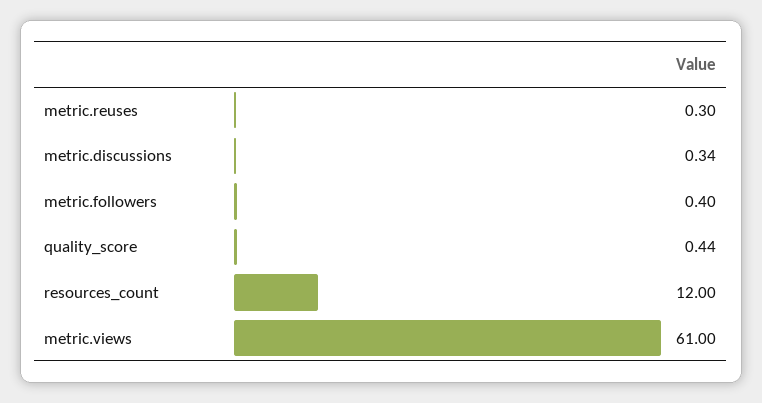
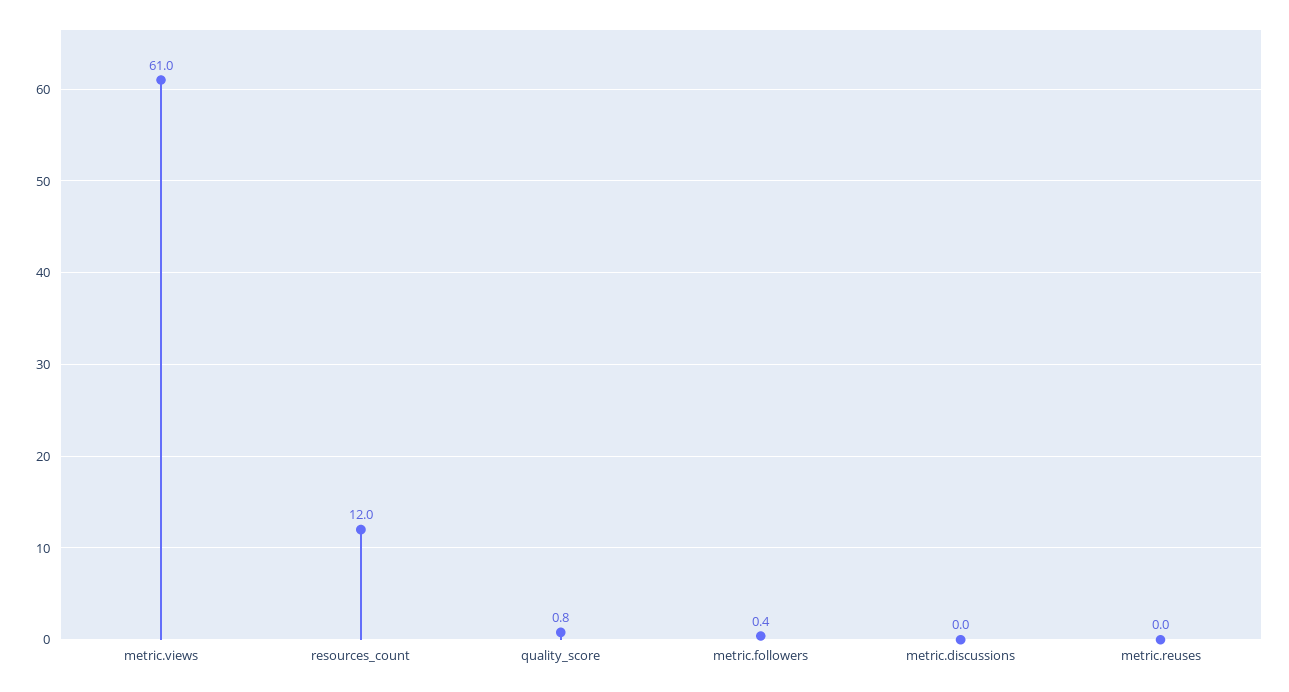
  {
-   "metric.reuses": 0.3,
+   "metric.reuses": 0,
-   "metric.discussions": 0.34,
+   "metric.discussions": 0,
    "metric.followers": 0.4,
-   "quality_score": 0.44,
+   "quality_score": 0.8,
    "resources_count": 12,
    "metric.views": 61
  }

